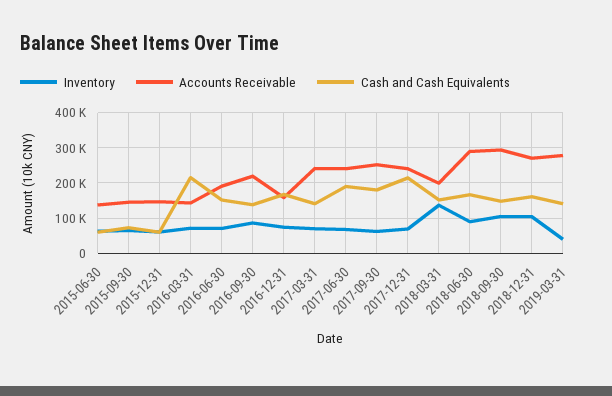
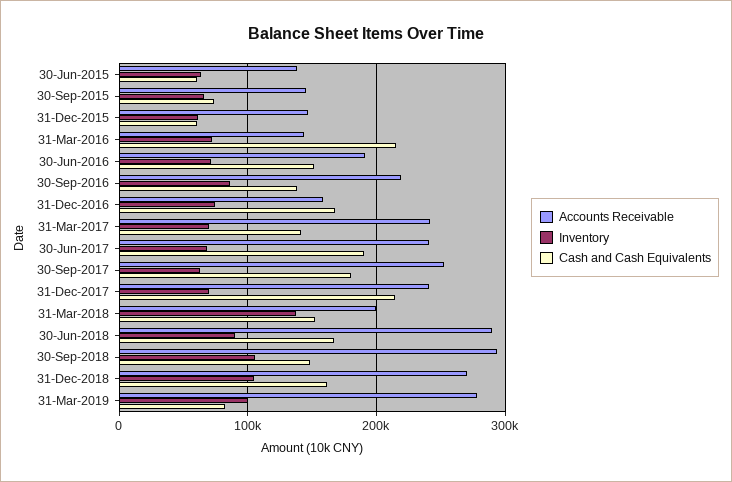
  {
    "Inventory": {
      "2015-06-30": 60000,
      "2015-09-30": 70000,
      "2015-12-31": 60000,
      "2016-03-31": 70000,
      "2016-06-30": 70000,
      "2016-09-30": 90000,
      "2016-12-31": 70000,
      "2017-03-31": 70000,
      "2017-06-30": 70000,
      "2017-09-30": 60000,
      "2017-12-31": 70000,
      "2018-03-31": 140000,
      "2018-06-30": 90000,
      "2018-09-30": 110000,
      "2018-12-31": 100000,
-     "2019-03-31": 40000
+     "2019-03-31": 100000
    },
    "Accounts Receivable": {
      "2015-06-30": 140000,
      "2015-09-30": 150000,
      "2015-12-31": 150000,
      "2016-03-31": 140000,
      "2016-06-30": 190000,
      "2016-09-30": 220000,
      "2016-12-31": 160000,
      "2017-03-31": 240000,
      "2017-06-30": 240000,
      "2017-09-30": 250000,
      "2017-12-31": 240000,
      "2018-03-31": 200000,
      "2018-06-30": 290000,
      "2018-09-30": 290000,
      "2018-12-31": 270000,
      "2019-03-31": 280000
    },
    "Cash and Cash Equivalents": {
      "2015-06-30": 60000,
      "2015-09-30": 70000,
      "2015-12-31": 60000,
      "2016-03-31": 210000,
      "2016-06-30": 150000,
      "2016-09-30": 140000,
      "2016-12-31": 170000,
      "2017-03-31": 140000,
      "2017-06-30": 190000,
      "2017-09-30": 180000,
      "2017-12-31": 210000,
      "2018-03-31": 150000,
      "2018-06-30": 170000,
      "2018-09-30": 150000,
      "2018-12-31": 160000,
-     "2019-03-31": 140000
+     "2019-03-31": 80000
    }
  }

